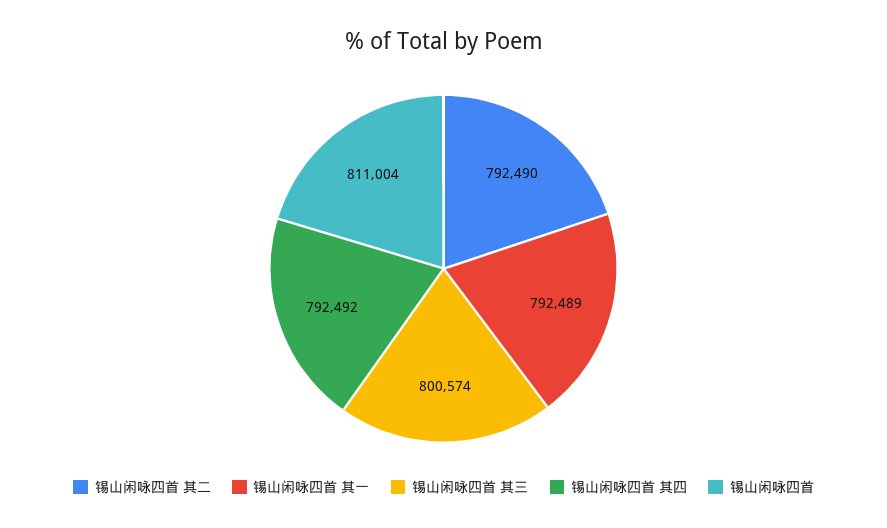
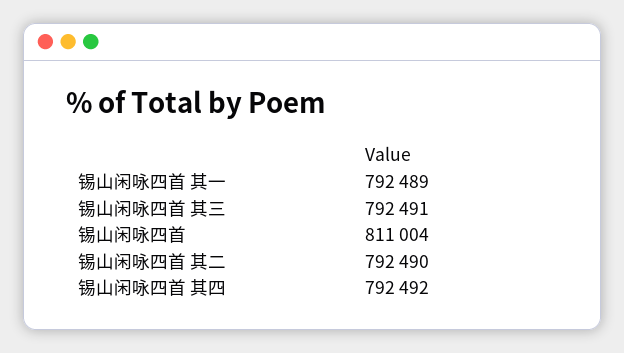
  {
    "锡山闲咏四首 其二": 792490,
    "锡山闲咏四首 其一": 792489,
-   "锡山闲咏四首 其三": 800574,
+   "锡山闲咏四首 其三": 792491,
    "锡山闲咏四首 其四": 792492,
    "锡山闲咏四首": 811004
  }

